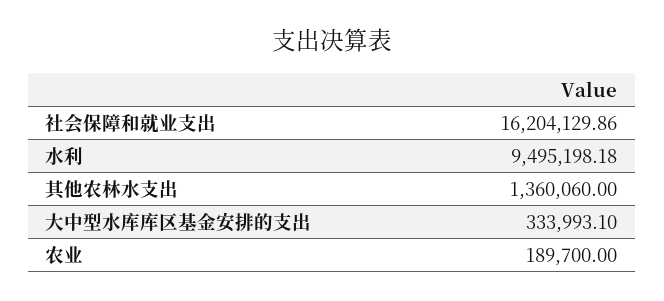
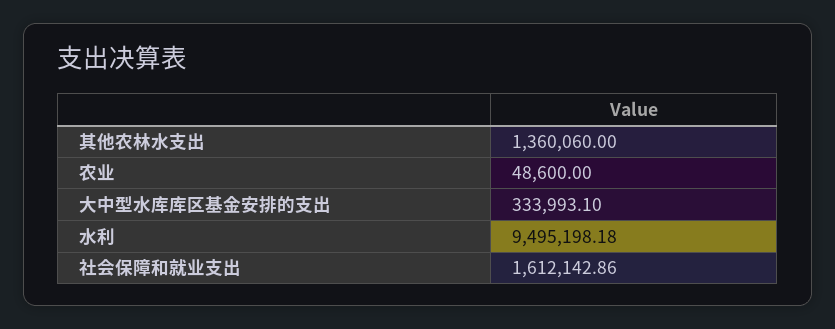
  {
-   "社会保障和就业支出": 16204129.86,
+   "社会保障和就业支出": 1612142.86,
    "水利": 9495198.18,
    "其他农林水支出": 1360060,
    "大中型水库库区基金安排的支出": 333993.1,
-   "农业": 189700
+   "农业": 48600
  }

